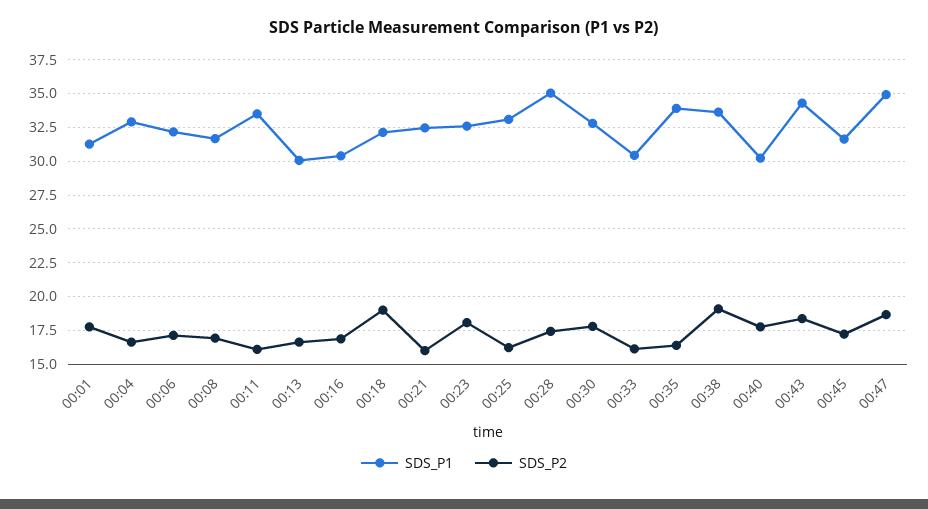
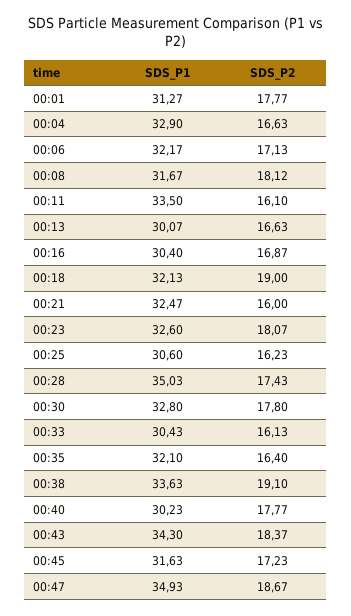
  {
    "SDS_P1": {
      "00:01": 31.27,
      "00:04": 32.9,
      "00:06": 32.17,
      "00:08": 31.67,
      "00:11": 33.5,
      "00:13": 30.07,
      "00:16": 30.4,
      "00:18": 32.13,
      "00:21": 32.47,
      "00:23": 32.6,
-     "00:25": 33,
+     "00:25": 30.6,
      "00:28": 35.03,
      "00:30": 32.8,
      "00:33": 30.43,
-     "00:35": 34,
+     "00:35": 32.1,
      "00:38": 33.63,
      "00:40": 30.23,
      "00:43": 34.3,
      "00:45": 31.63,
      "00:47": 34.93
    },
    "SDS_P2": {
      "00:01": 17.77,
      "00:04": 16.63,
      "00:06": 17.13,
-     "00:08": 17,
+     "00:08": 18.12,
      "00:11": 16.1,
      "00:13": 16.63,
      "00:16": 16.87,
      "00:18": 19,
      "00:21": 16,
      "00:23": 18.07,
      "00:25": 16.23,
      "00:28": 17.43,
      "00:30": 17.8,
      "00:33": 16.13,
      "00:35": 16.4,
      "00:38": 19.1,
      "00:40": 17.77,
      "00:43": 18.37,
      "00:45": 17.23,
      "00:47": 18.67
    }
  }

